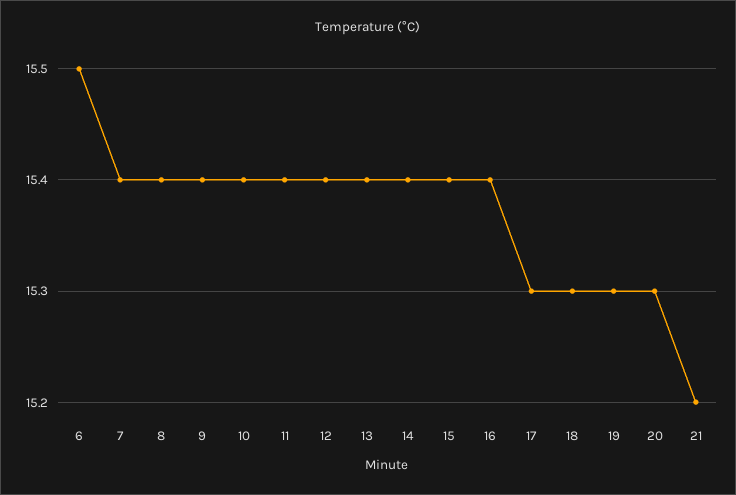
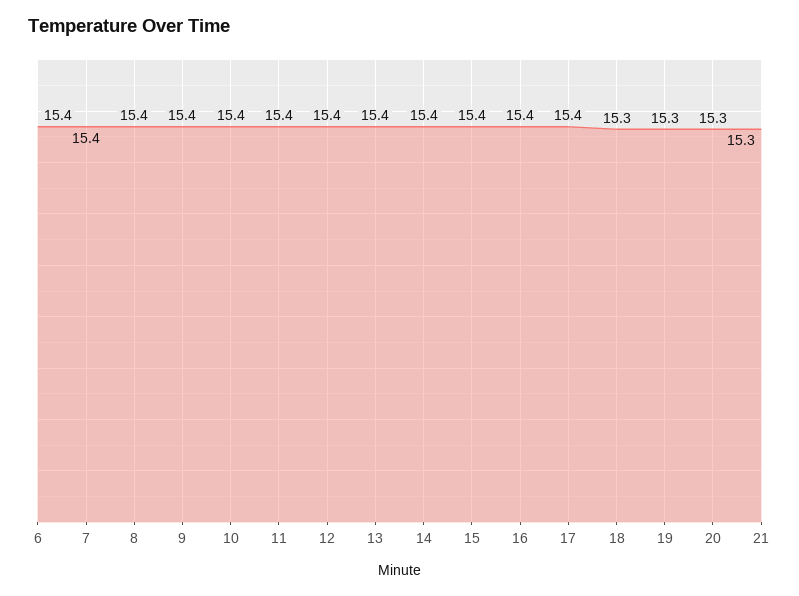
  {
-   "6": 15.5,
+   "6": 15.4,
    "7": 15.4,
    "8": 15.4,
    "9": 15.4,
    "10": 15.4,
    "11": 15.4,
    "12": 15.4,
    "13": 15.4,
    "14": 15.4,
    "15": 15.4,
    "16": 15.4,
-   "17": 15.3,
+   "17": 15.4,
    "18": 15.3,
    "19": 15.3,
    "20": 15.3,
-   "21": 15.2
+   "21": 15.3
  }

